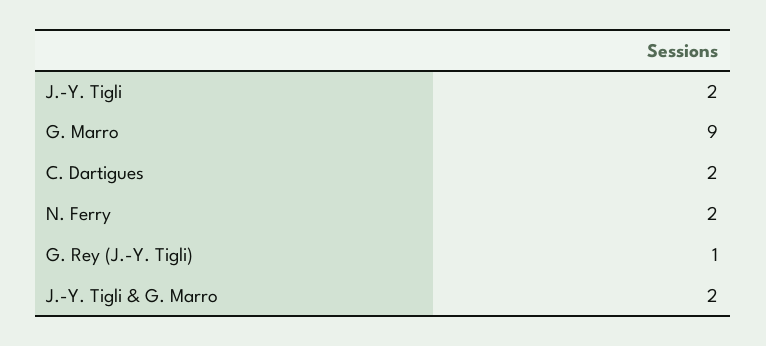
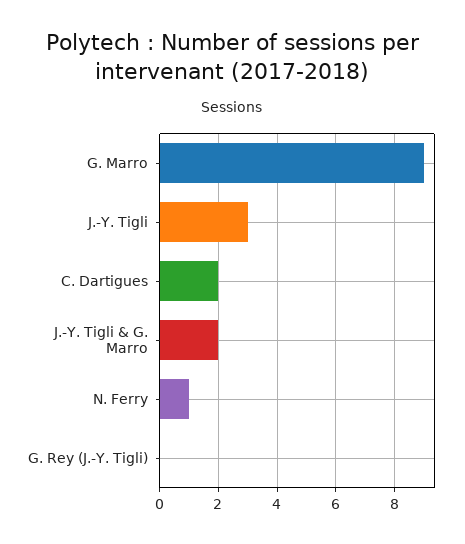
  {
-   "J.-Y. Tigli": 2,
+   "J.-Y. Tigli": 3,
    "G. Marro": 9,
    "C. Dartigues": 2,
-   "N. Ferry": 2,
+   "N. Ferry": 1,
-   "G. Rey (J.-Y. Tigli)": 1,
+   "G. Rey (J.-Y. Tigli)": 0,
    "J.-Y. Tigli & G. Marro": 2
  }

